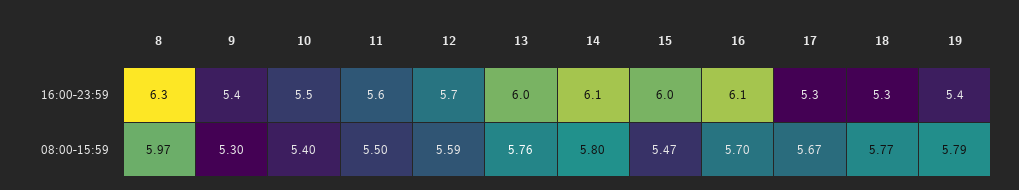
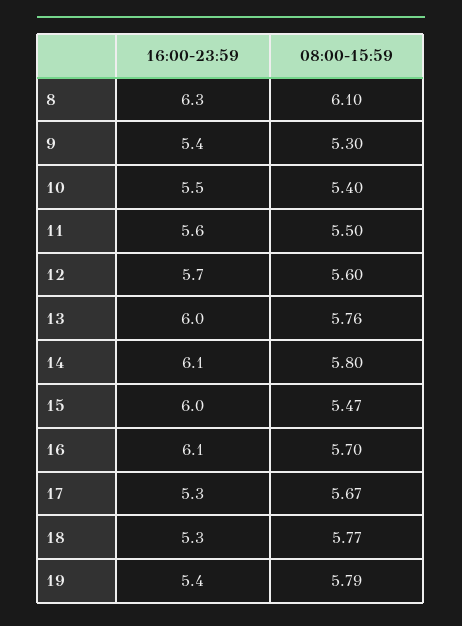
  {
    "8": {
      "16:00-23:59": 6.3,
-     "08:00-15:59": 5.97
+     "08:00-15:59": 6.1
    },
    "9": {
      "16:00-23:59": 5.4,
      "08:00-15:59": 5.3
    },
    "10": {
      "16:00-23:59": 5.5,
      "08:00-15:59": 5.4
    },
    "11": {
      "16:00-23:59": 5.6,
      "08:00-15:59": 5.5
    },
    "12": {
      "16:00-23:59": 5.7,
-     "08:00-15:59": 5.59
+     "08:00-15:59": 5.6
    },
    "13": {
      "16:00-23:59": 6,
      "08:00-15:59": 5.76
    },
    "14": {
      "16:00-23:59": 6.1,
      "08:00-15:59": 5.8
    },
    "15": {
      "16:00-23:59": 6,
      "08:00-15:59": 5.47
    },
    "16": {
      "16:00-23:59": 6.1,
      "08:00-15:59": 5.7
    },
    "17": {
      "16:00-23:59": 5.3,
      "08:00-15:59": 5.67
    },
    "18": {
      "16:00-23:59": 5.3,
      "08:00-15:59": 5.77
    },
    "19": {
      "16:00-23:59": 5.4,
      "08:00-15:59": 5.79
    }
  }

